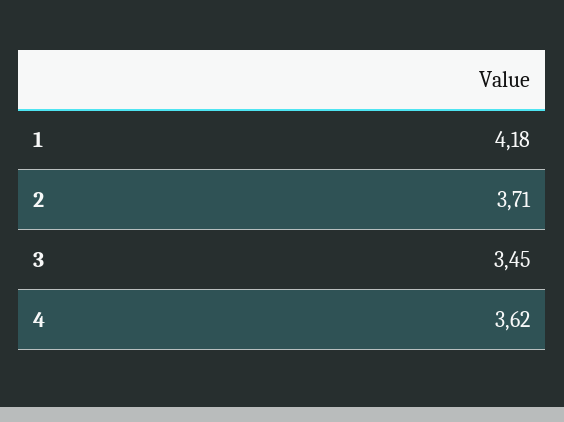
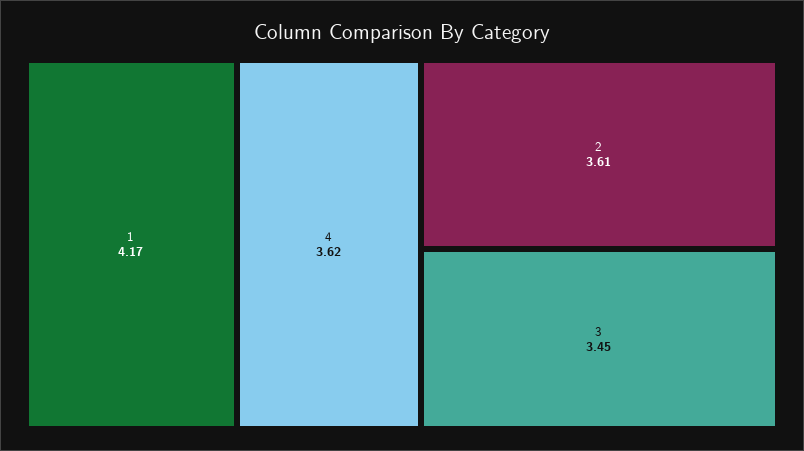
  {
-   "1": 4.18,
+   "1": 4.17,
-   "2": 3.71,
+   "2": 3.61,
    "3": 3.45,
    "4": 3.62
  }

